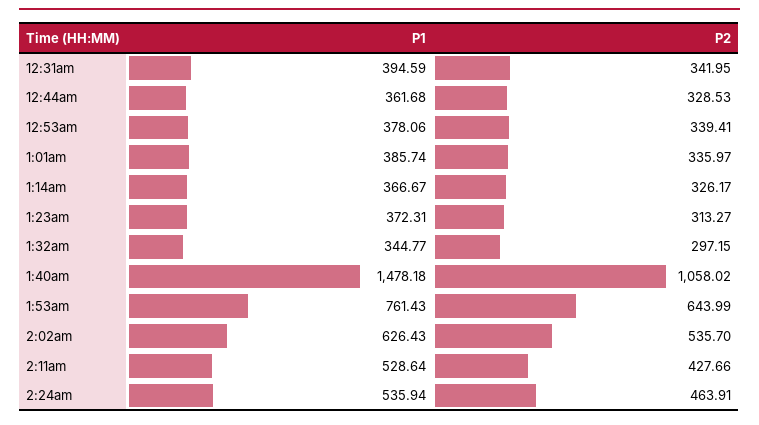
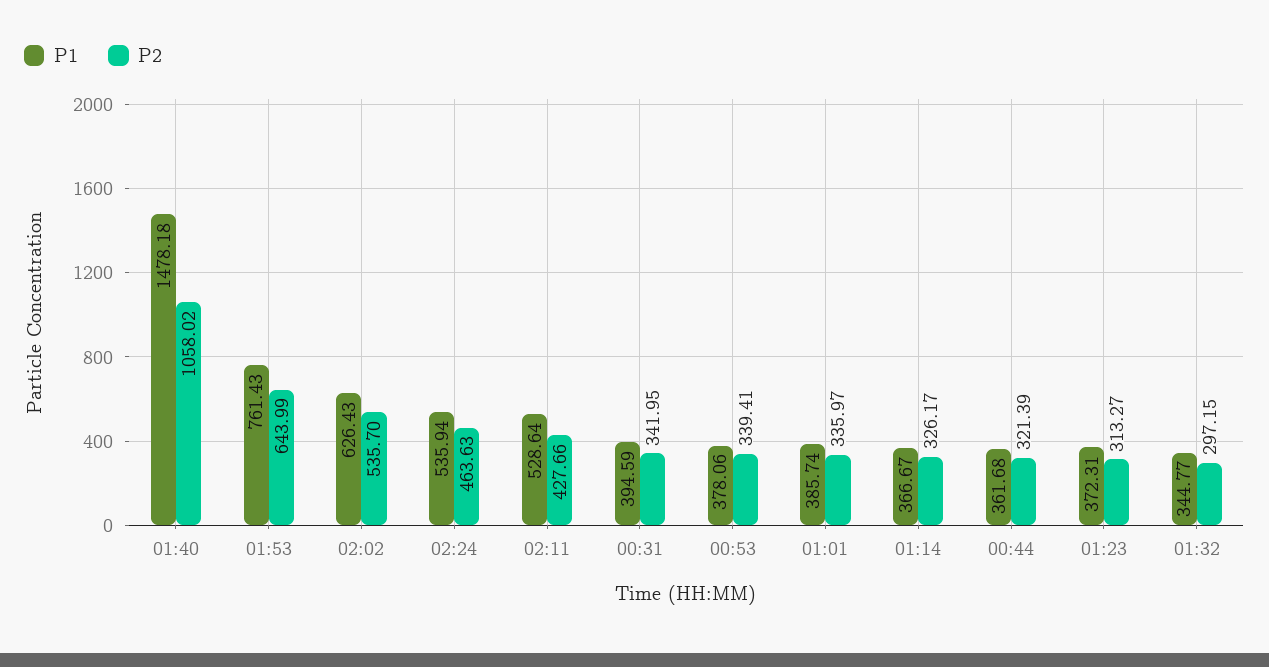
  {
    "P1": {
      "12:31am": 394.59,
      "12:44am": 361.68,
      "12:53am": 378.06,
      "1:01am": 385.74,
      "1:14am": 366.67,
      "1:23am": 372.31,
      "1:32am": 344.77,
      "1:40am": 1478.18,
      "1:53am": 761.43,
      "2:02am": 626.43,
      "2:11am": 528.64,
      "2:24am": 535.94
    },
    "P2": {
      "12:31am": 341.95,
-     "12:44am": 328.53,
+     "12:44am": 321.39,
      "12:53am": 339.41,
      "1:01am": 335.97,
      "1:14am": 326.17,
      "1:23am": 313.27,
      "1:32am": 297.15,
      "1:40am": 1058.02,
      "1:53am": 643.99,
      "2:02am": 535.7,
      "2:11am": 427.66,
-     "2:24am": 463.91
+     "2:24am": 463.63
    }
  }

